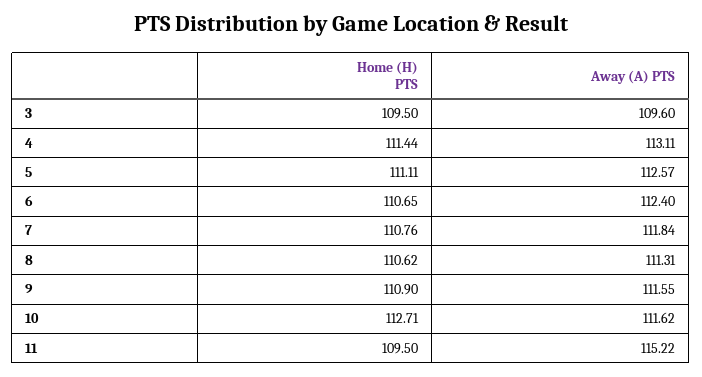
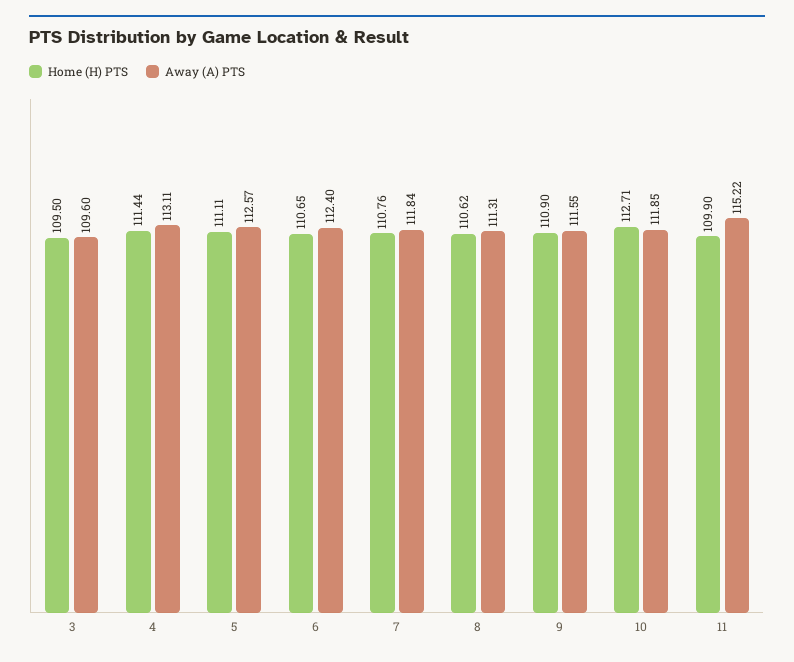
  {
    "Home (H) PTS": {
      "3": 109.5,
      "4": 111.44,
      "5": 111.11,
      "6": 110.65,
      "7": 110.76,
      "8": 110.62,
      "9": 110.9,
      "10": 112.71,
-     "11": 109.5
+     "11": 109.9
    },
    "Away (A) PTS": {
      "3": 109.6,
      "4": 113.11,
      "5": 112.57,
      "6": 112.4,
      "7": 111.84,
      "8": 111.31,
      "9": 111.55,
-     "10": 111.62,
+     "10": 111.85,
      "11": 115.22
    }
  }

